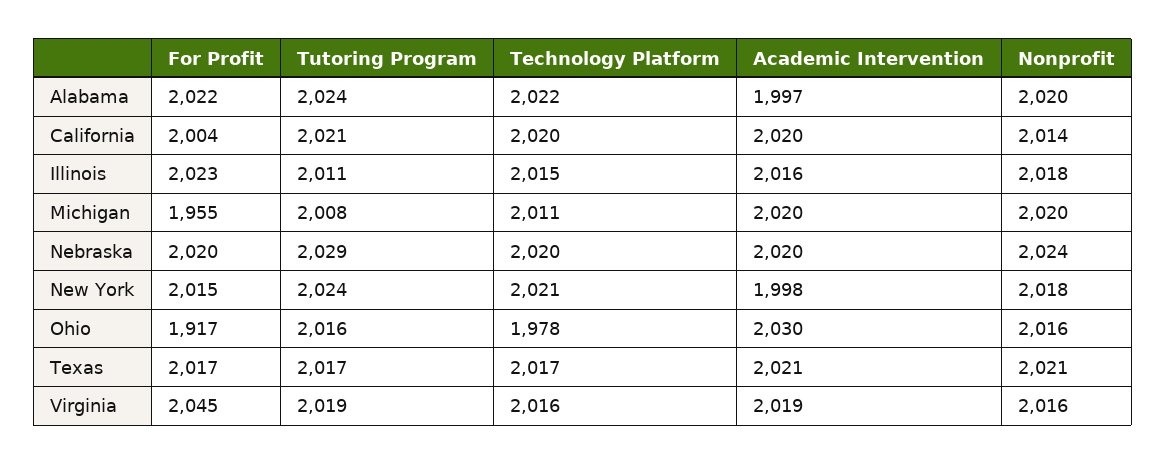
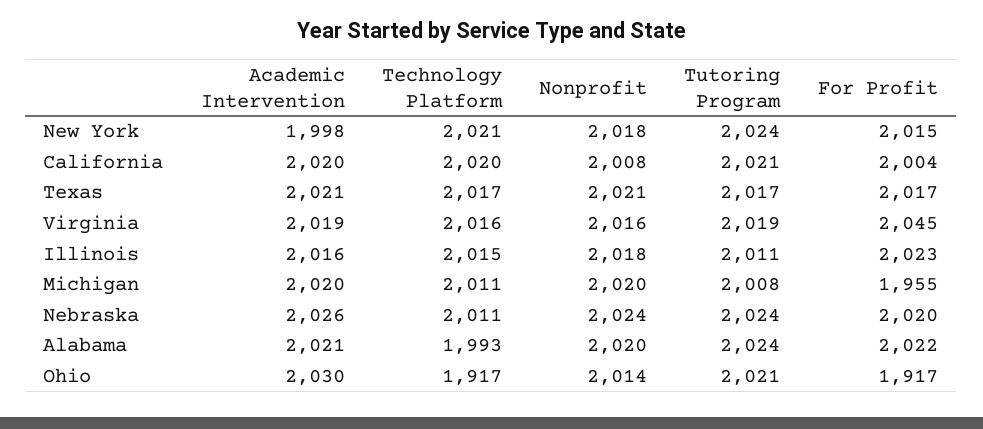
  {
    "For Profit": {
      "Alabama": 2022,
      "California": 2004,
      "Illinois": 2023,
      "Michigan": 1955,
      "Nebraska": 2020,
      "New York": 2015,
      "Ohio": 1917,
      "Texas": 2017,
      "Virginia": 2045
    },
    "Tutoring Program": {
      "Alabama": 2024,
      "California": 2021,
      "Illinois": 2011,
      "Michigan": 2008,
-     "Nebraska": 2029,
+     "Nebraska": 2024,
      "New York": 2024,
-     "Ohio": 2016,
+     "Ohio": 2021,
      "Texas": 2017,
      "Virginia": 2019
    },
    "Technology Platform": {
-     "Alabama": 2022,
+     "Alabama": 1993,
      "California": 2020,
      "Illinois": 2015,
      "Michigan": 2011,
-     "Nebraska": 2020,
+     "Nebraska": 2011,
      "New York": 2021,
-     "Ohio": 1978,
+     "Ohio": 1917,
      "Texas": 2017,
      "Virginia": 2016
    },
    "Academic Intervention": {
-     "Alabama": 1997,
+     "Alabama": 2021,
      "California": 2020,
      "Illinois": 2016,
      "Michigan": 2020,
-     "Nebraska": 2020,
+     "Nebraska": 2026,
      "New York": 1998,
      "Ohio": 2030,
      "Texas": 2021,
      "Virginia": 2019
    },
    "Nonprofit": {
      "Alabama": 2020,
-     "California": 2014,
+     "California": 2008,
      "Illinois": 2018,
      "Michigan": 2020,
      "Nebraska": 2024,
      "New York": 2018,
-     "Ohio": 2016,
+     "Ohio": 2014,
      "Texas": 2021,
      "Virginia": 2016
    }
  }

